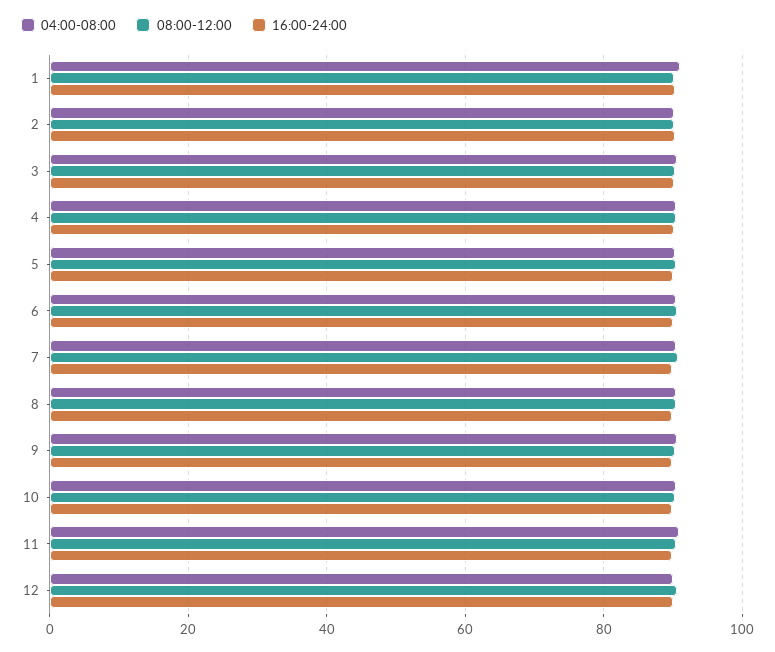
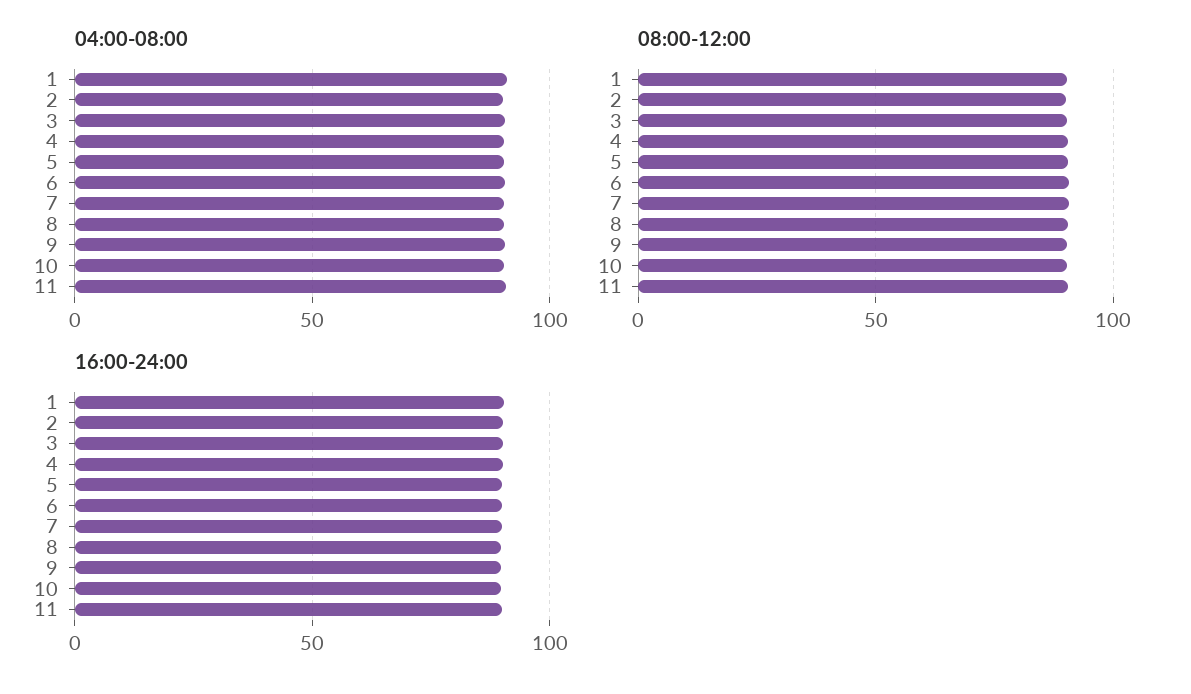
  {
    "04:00-08:00": {
      "1": 90,
      "2": 90,
      "3": 90,
      "4": 90,
      "5": 90,
      "6": 90,
      "7": 90,
      "8": 90,
      "9": 90,
      "10": 90,
-     "11": 90,
+     "11": 90
-     "12": 90
    },
    "08:00-12:00": {
      "1": 90,
      "2": 90,
      "3": 90,
      "4": 90,
      "5": 90,
      "6": 90,
      "7": 90,
      "8": 90,
      "9": 90,
      "10": 90,
-     "11": 90,
+     "11": 90
-     "12": 90
    },
    "16:00-24:00": {
      "1": 90,
      "2": 90,
      "3": 90,
      "4": 90,
      "5": 90,
      "6": 90,
      "7": 90,
      "8": 90,
      "9": 90,
      "10": 90,
-     "11": 90,
+     "11": 90
-     "12": 90
    }
  }

